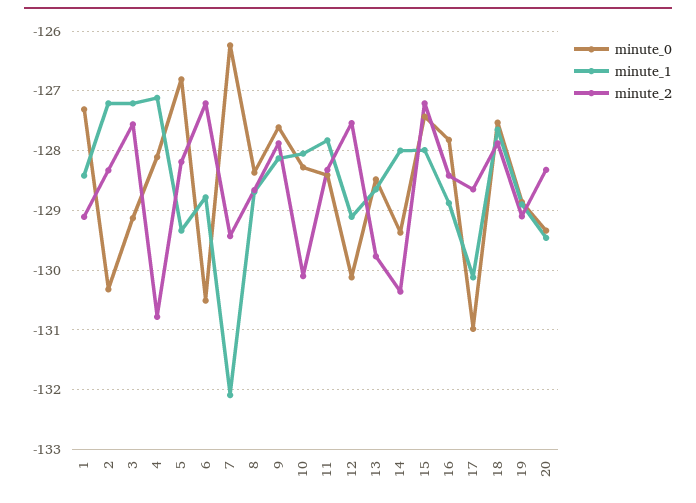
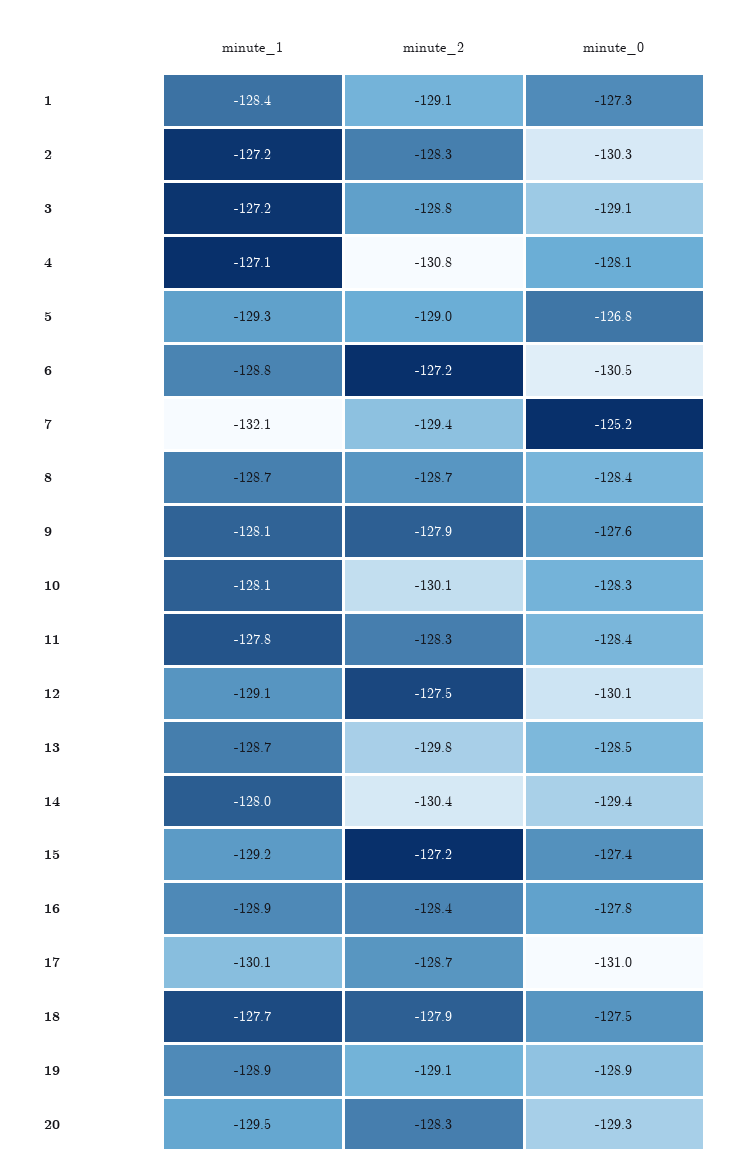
  {
    "minute_0": {
      "1": -127.3,
      "2": -130.3,
      "3": -129.1,
      "4": -128.1,
      "5": -126.8,
      "6": -130.5,
-     "7": -126.2,
+     "7": -125.2,
      "8": -128.4,
      "9": -127.6,
      "10": -128.3,
      "11": -128.4,
      "12": -130.1,
      "13": -128.5,
      "14": -129.4,
      "15": -127.4,
      "16": -127.8,
      "17": -131,
      "18": -127.5,
      "19": -128.9,
      "20": -129.3
    },
    "minute_1": {
      "1": -128.4,
      "2": -127.2,
      "3": -127.2,
      "4": -127.1,
      "5": -129.3,
      "6": -128.8,
      "7": -132.1,
      "8": -128.7,
      "9": -128.1,
      "10": -128.1,
      "11": -127.8,
      "12": -129.1,
      "13": -128.7,
      "14": -128,
-     "15": -128,
+     "15": -129.2,
      "16": -128.9,
      "17": -130.1,
      "18": -127.7,
      "19": -128.9,
      "20": -129.5
    },
    "minute_2": {
      "1": -129.1,
      "2": -128.3,
-     "3": -127.6,
+     "3": -128.8,
      "4": -130.8,
-     "5": -128.2,
+     "5": -129,
      "6": -127.2,
      "7": -129.4,
      "8": -128.7,
      "9": -127.9,
      "10": -130.1,
      "11": -128.3,
      "12": -127.5,
      "13": -129.8,
      "14": -130.4,
      "15": -127.2,
      "16": -128.4,
      "17": -128.7,
      "18": -127.9,
      "19": -129.1,
      "20": -128.3
    }
  }

